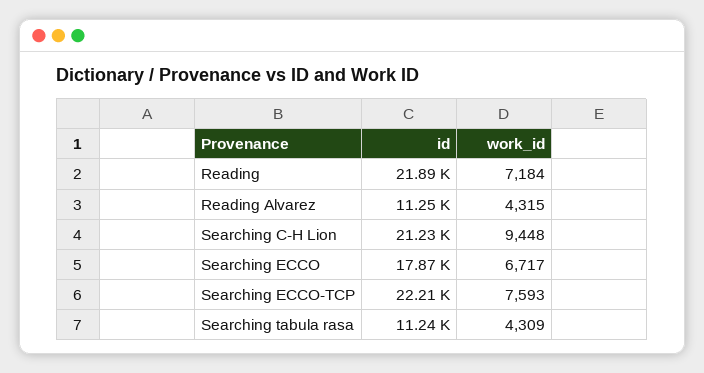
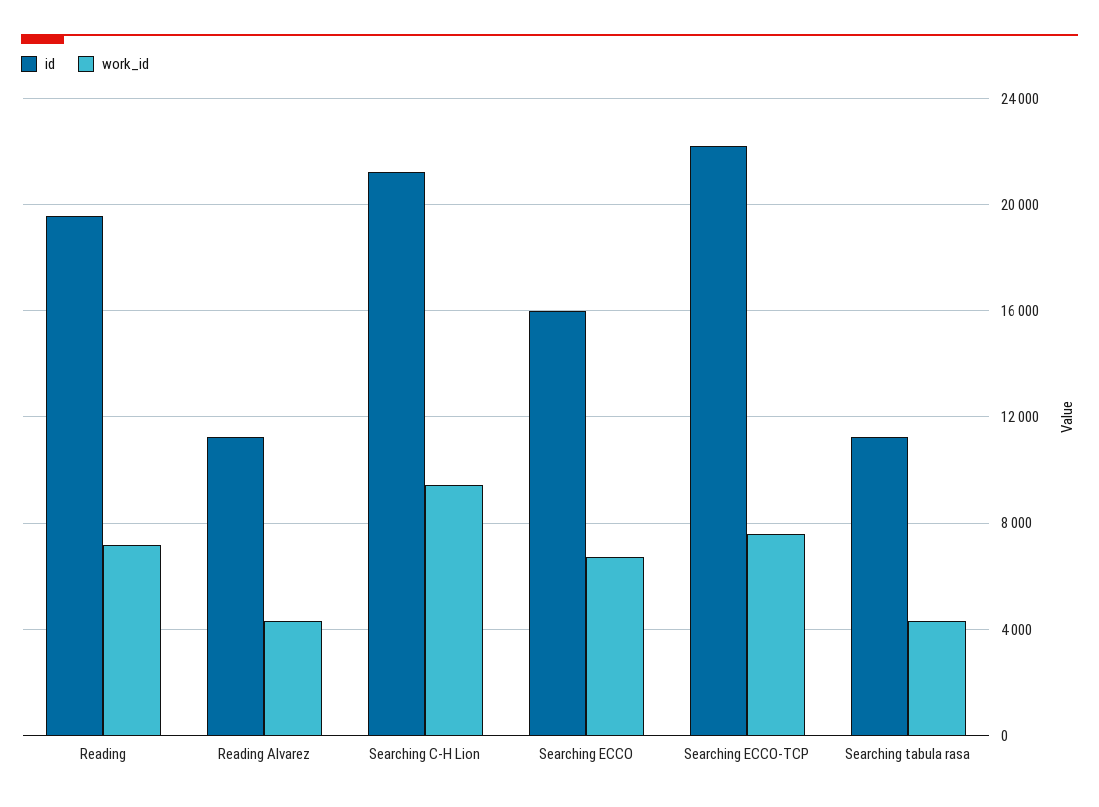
  {
    "id": {
-     "Reading": 21890,
+     "Reading": 19500,
      "Reading Alvarez": 11250,
      "Searching C-H Lion": 21230,
-     "Searching ECCO": 17870,
+     "Searching ECCO": 16000,
      "Searching ECCO-TCP": 22210,
      "Searching tabula rasa": 11240
    },
    "work_id": {
      "Reading": 7184,
      "Reading Alvarez": 4315,
      "Searching C-H Lion": 9448,
      "Searching ECCO": 6717,
      "Searching ECCO-TCP": 7593,
      "Searching tabula rasa": 4309
    }
  }

